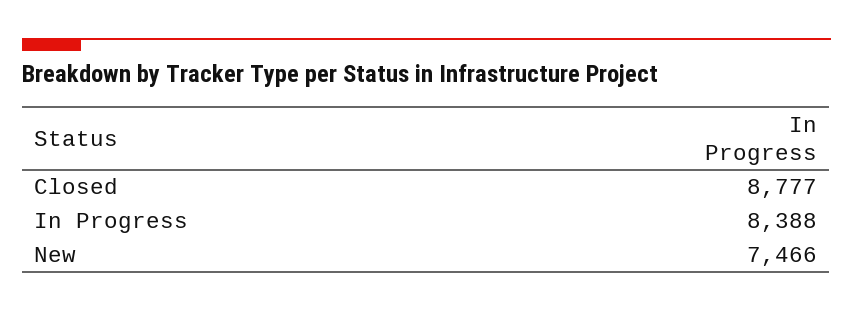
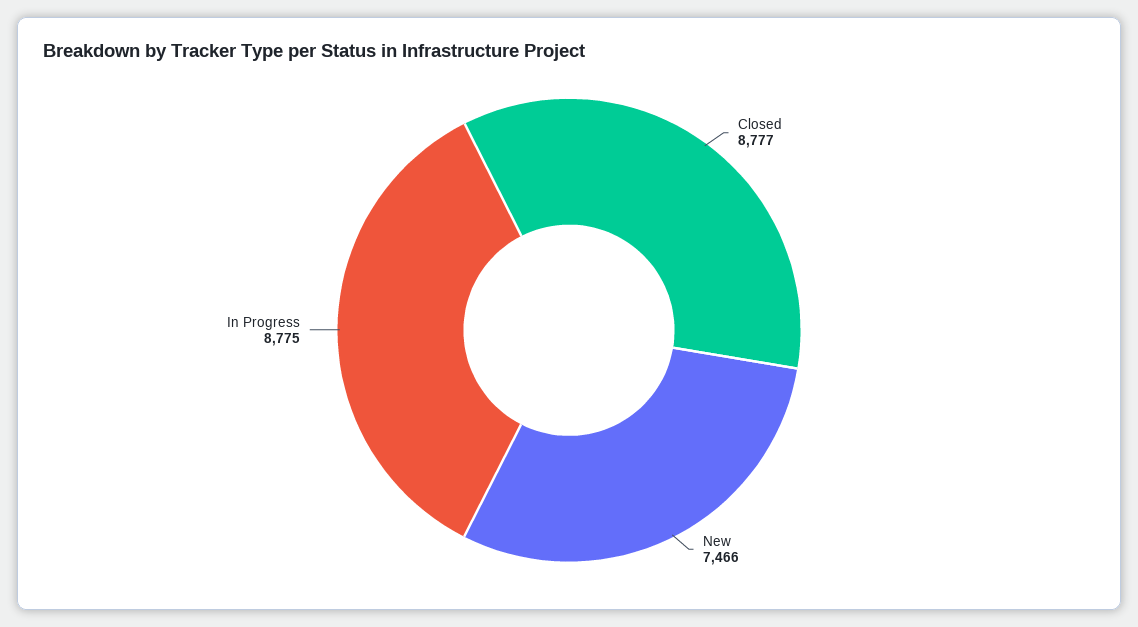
  {
    "Closed": 8777,
-   "In Progress": 8388,
+   "In Progress": 8775,
    "New": 7466
  }

